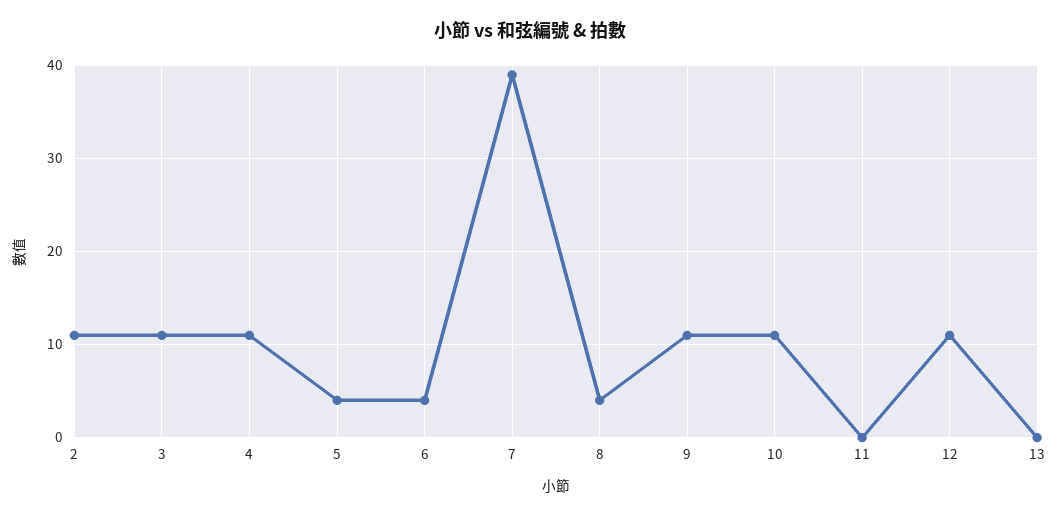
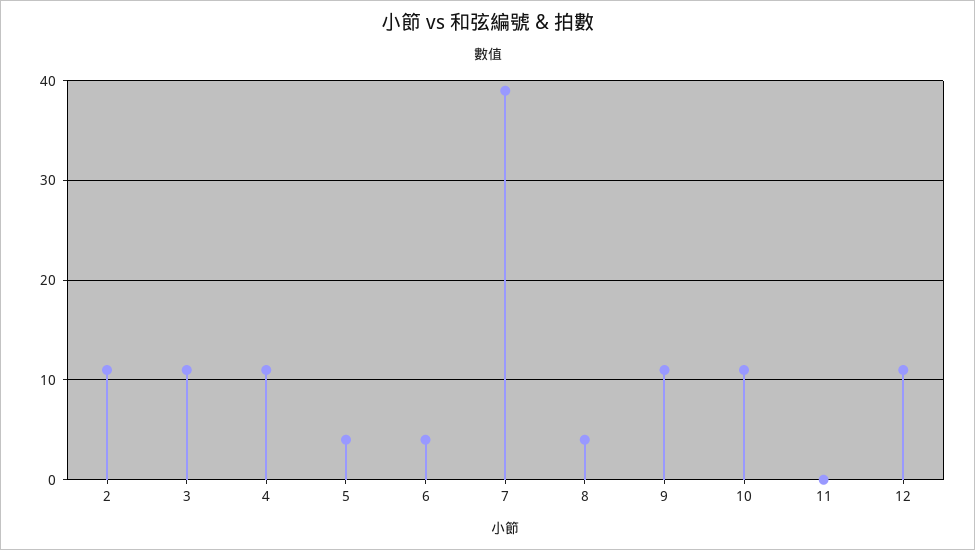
  {
    "2": 11,
    "3": 11,
    "4": 11,
    "5": 4,
    "6": 4,
    "7": 39,
    "8": 4,
    "9": 11,
    "10": 11,
    "11": 0,
-   "12": 11,
+   "12": 11
-   "13": 0
  }

